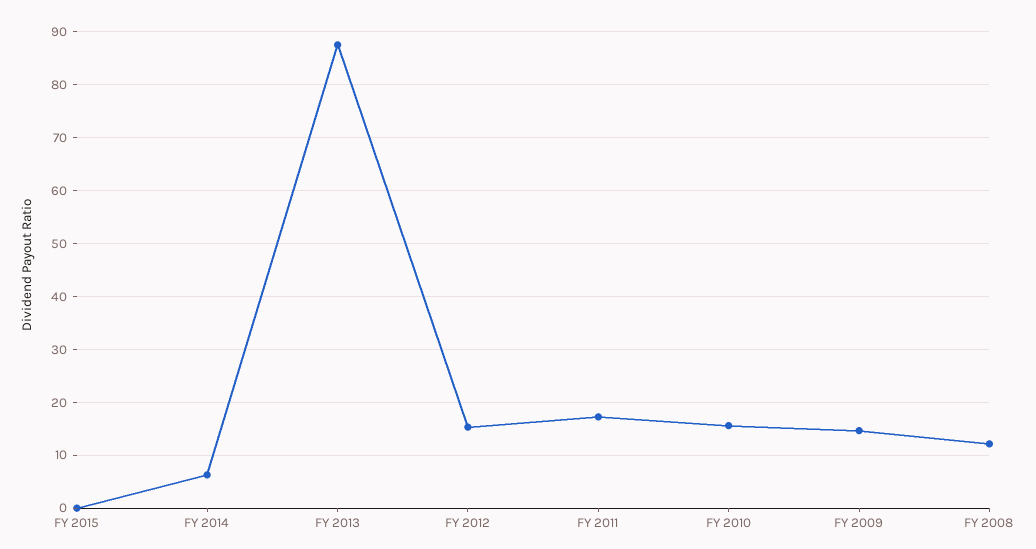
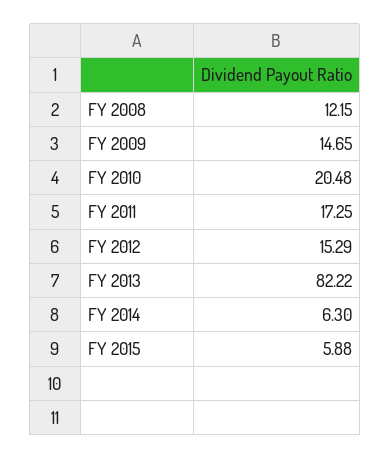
  {
-   "FY 2015": 0,
+   "FY 2015": 5.88,
    "FY 2014": 6.3,
-   "FY 2013": 88,
+   "FY 2013": 82.22,
    "FY 2012": 15.29,
    "FY 2011": 17.25,
-   "FY 2010": 16,
+   "FY 2010": 20.48,
    "FY 2009": 14.65,
    "FY 2008": 12.15
  }

